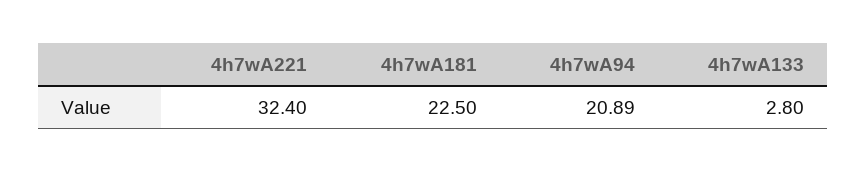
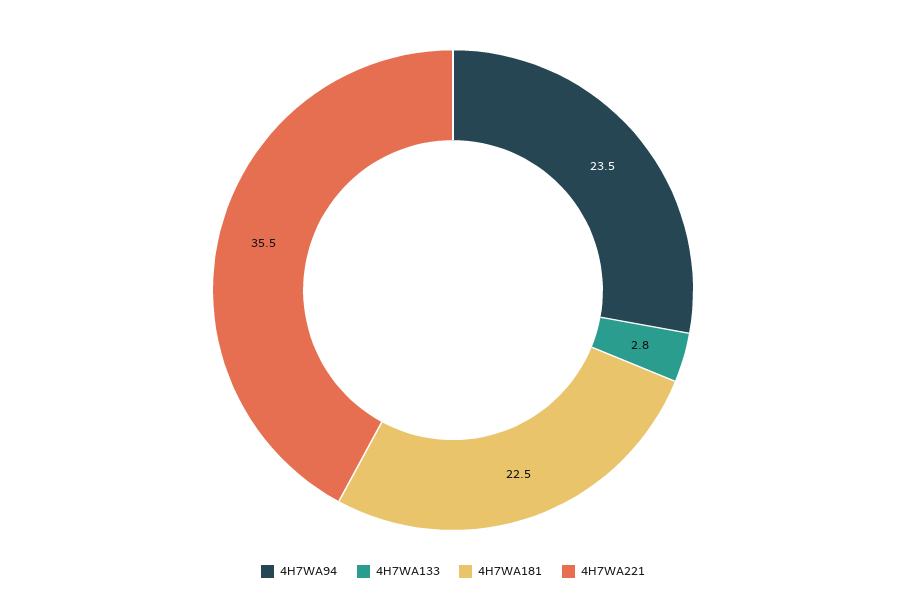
  {
-   "4h7wA221": 32.4,
+   "4h7wA221": 35.5,
    "4h7wA181": 22.5,
-   "4h7wA94": 20.89,
+   "4h7wA94": 23.5,
    "4h7wA133": 2.8
  }

